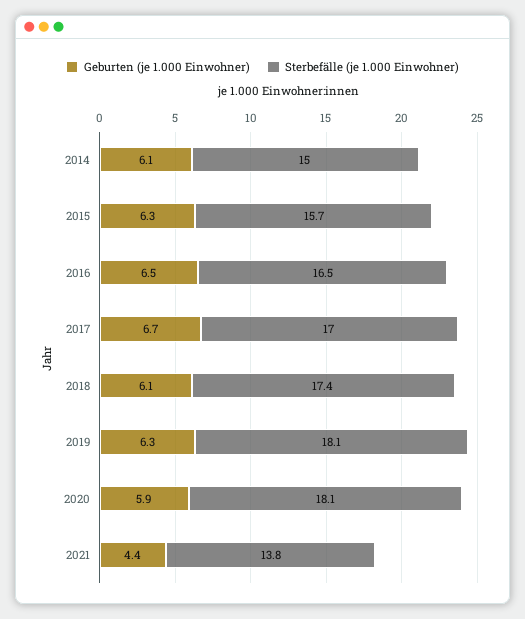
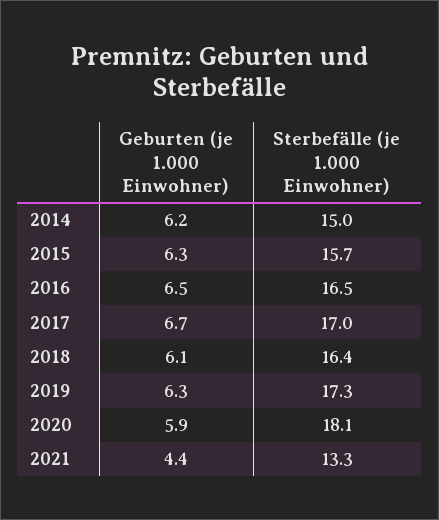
  {
    "Geburten (je 1.000 Einwohner)": {
-     "2014": 6.1,
+     "2014": 6.2,
      "2015": 6.3,
      "2016": 6.5,
      "2017": 6.7,
      "2018": 6.1,
      "2019": 6.3,
      "2020": 5.9,
      "2021": 4.4
    },
    "Sterbefälle (je 1.000 Einwohner)": {
      "2014": 15,
      "2015": 15.7,
      "2016": 16.5,
      "2017": 17,
-     "2018": 17.4,
+     "2018": 16.4,
-     "2019": 18.1,
+     "2019": 17.3,
      "2020": 18.1,
-     "2021": 13.8
+     "2021": 13.3
    }
  }

